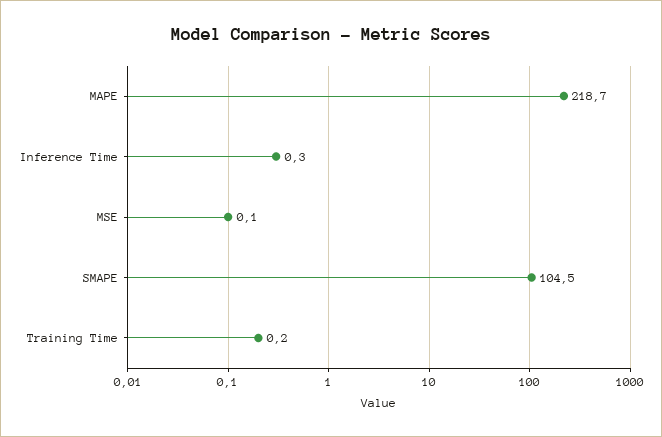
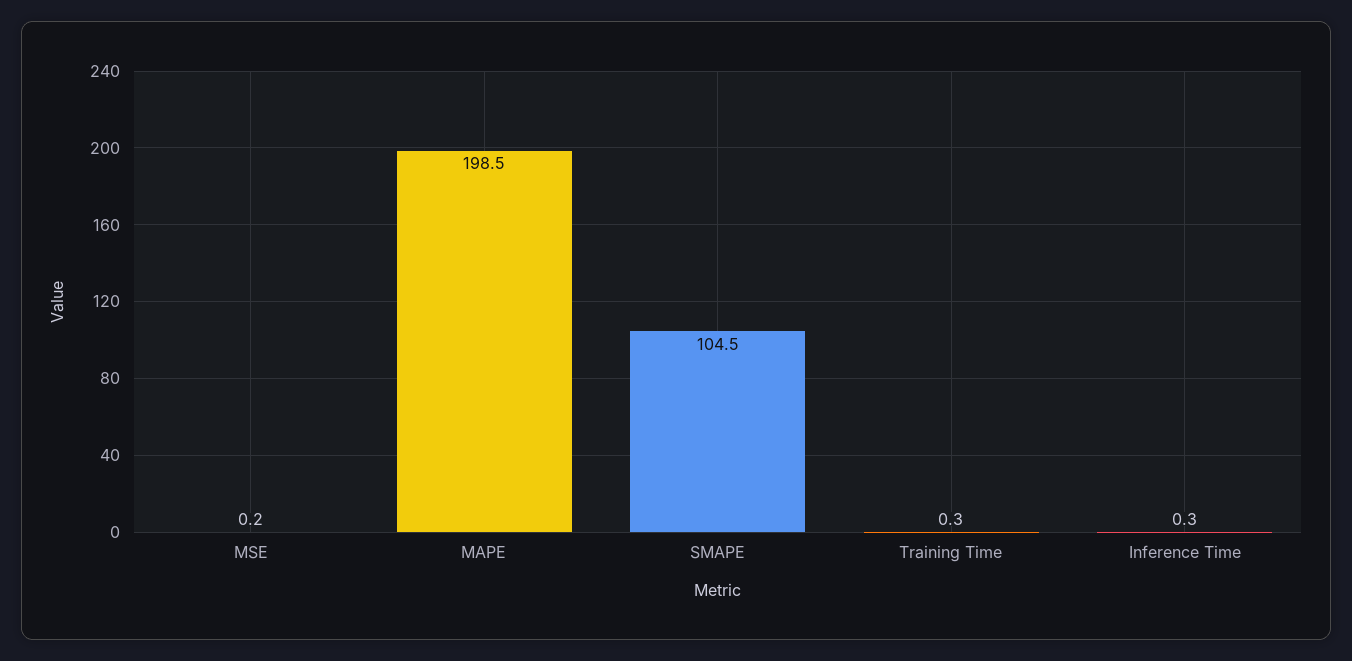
  {
-   "MAPE": 218.7,
+   "MAPE": 198.5,
    "Inference Time": 0.3,
-   "MSE": 0.1,
+   "MSE": 0.2,
    "SMAPE": 104.5,
-   "Training Time": 0.2
+   "Training Time": 0.3
  }

